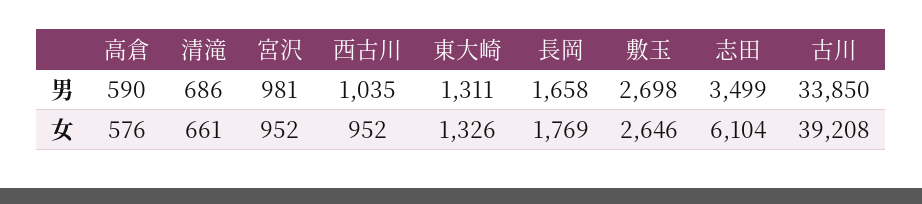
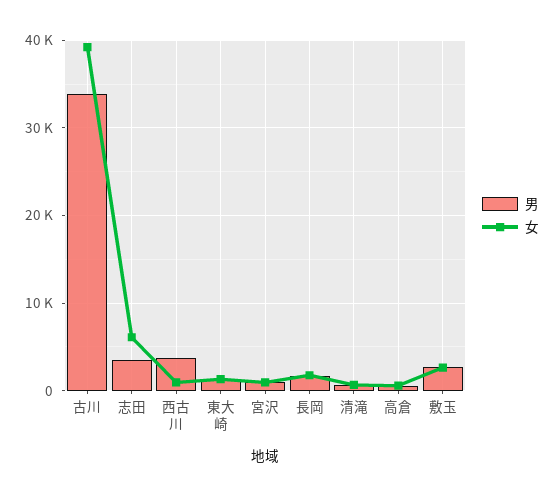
  {
    "男": {
      "高倉": 590,
      "清滝": 686,
      "宮沢": 981,
-     "西古川": 1035,
+     "西古川": 4000,
      "東大崎": 1311,
      "長岡": 1658,
      "敷玉": 2698,
      "志田": 3499,
      "古川": 33850
    },
    "女": {
      "高倉": 576,
      "清滝": 661,
      "宮沢": 952,
      "西古川": 952,
      "東大崎": 1326,
      "長岡": 1769,
      "敷玉": 2646,
      "志田": 6104,
      "古川": 39208
    }
  }

